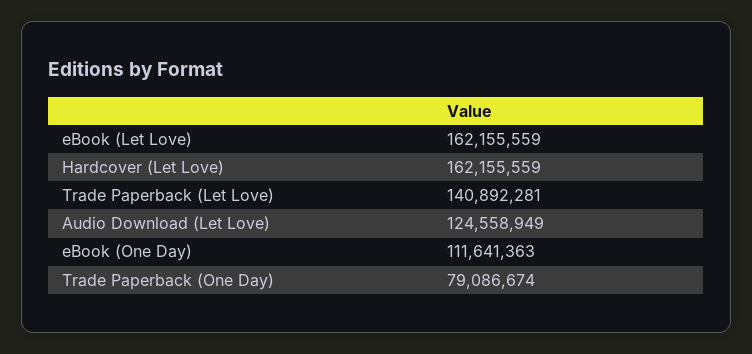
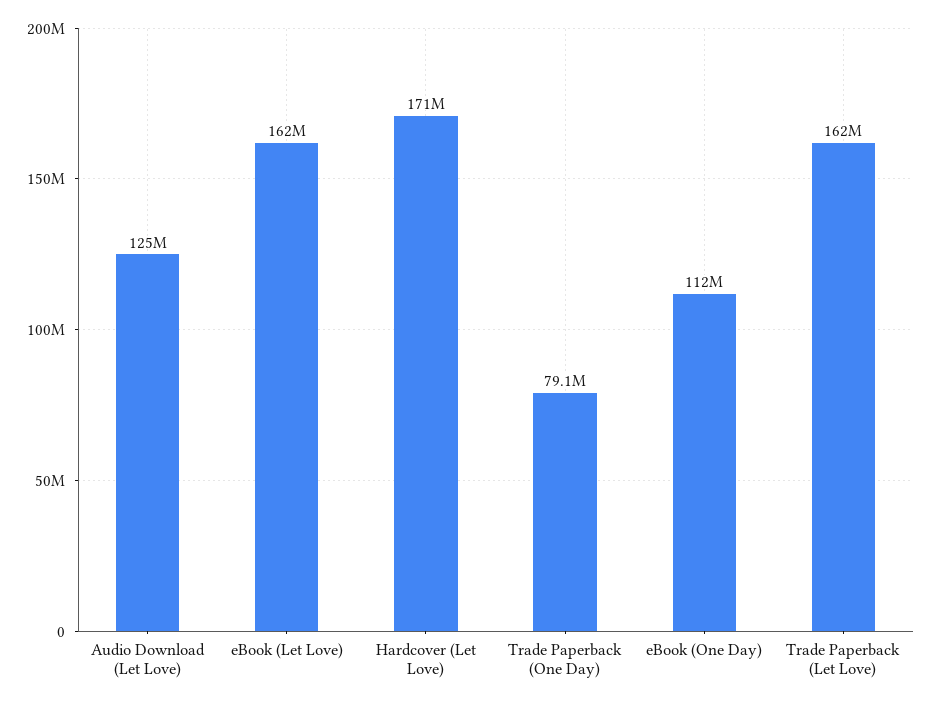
  {
    "eBook (Let Love)": 162155559,
-   "Hardcover (Let Love)": 162155559,
+   "Hardcover (Let Love)": 171000000,
-   "Trade Paperback (Let Love)": 140892281,
+   "Trade Paperback (Let Love)": 162000000,
    "Audio Download (Let Love)": 124558949,
    "eBook (One Day)": 111641363,
    "Trade Paperback (One Day)": 79086674
  }

